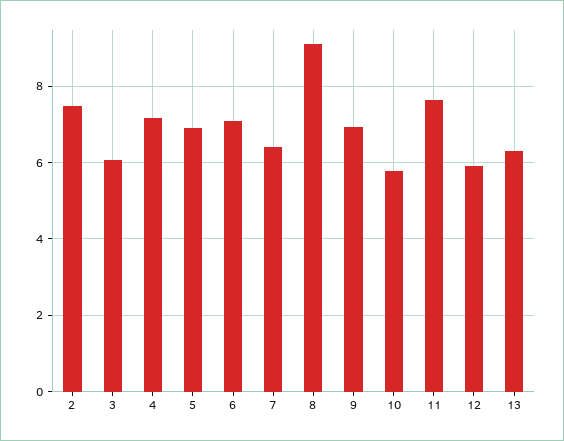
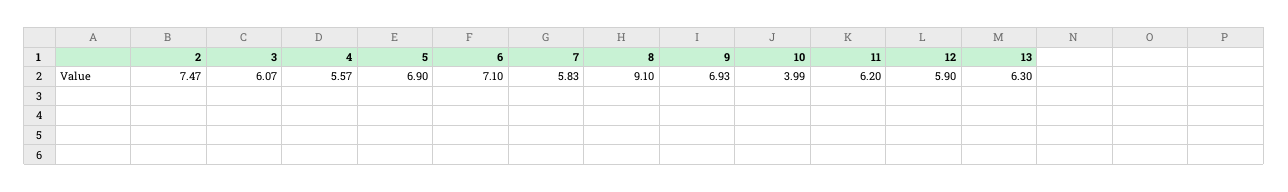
  {
    "2": 7.47,
    "3": 6.07,
-   "4": 7.2,
+   "4": 5.57,
    "5": 6.9,
    "6": 7.1,
-   "7": 6.4,
+   "7": 5.83,
    "8": 9.1,
    "9": 6.93,
-   "10": 5.8,
+   "10": 3.99,
-   "11": 7.6,
+   "11": 6.2,
    "12": 5.9,
    "13": 6.3
  }

